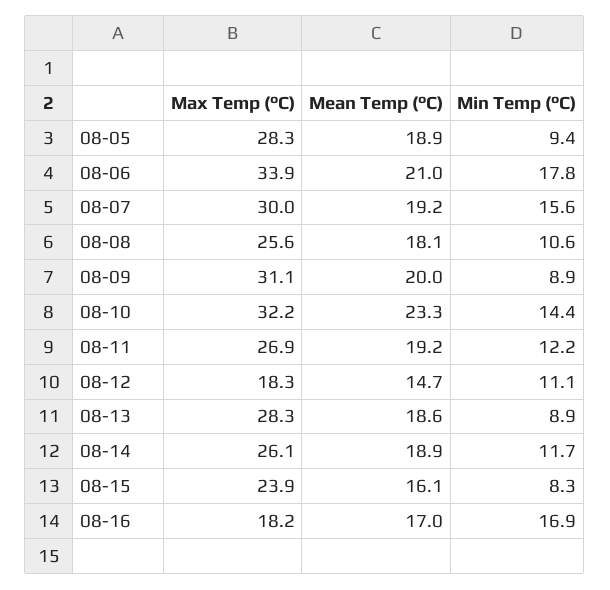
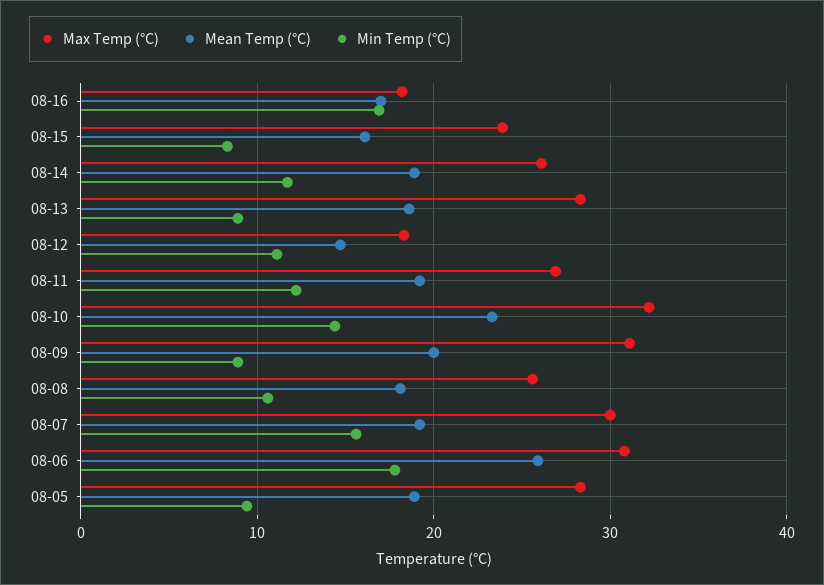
  {
    "Max Temp (°C)": {
      "08-05": 28.3,
-     "08-06": 33.9,
+     "08-06": 31,
      "08-07": 30,
      "08-08": 25.6,
      "08-09": 31.1,
      "08-10": 32.2,
      "08-11": 26.9,
      "08-12": 18.3,
      "08-13": 28.3,
      "08-14": 26.1,
      "08-15": 23.9,
      "08-16": 18.2
    },
    "Mean Temp (°C)": {
      "08-05": 18.9,
-     "08-06": 21,
+     "08-06": 26,
      "08-07": 19.2,
      "08-08": 18.1,
      "08-09": 20,
      "08-10": 23.3,
      "08-11": 19.2,
      "08-12": 14.7,
      "08-13": 18.6,
      "08-14": 18.9,
      "08-15": 16.1,
      "08-16": 17
    },
    "Min Temp (°C)": {
      "08-05": 9.4,
      "08-06": 17.8,
      "08-07": 15.6,
      "08-08": 10.6,
      "08-09": 8.9,
      "08-10": 14.4,
      "08-11": 12.2,
      "08-12": 11.1,
      "08-13": 8.9,
      "08-14": 11.7,
      "08-15": 8.3,
      "08-16": 16.9
    }
  }

